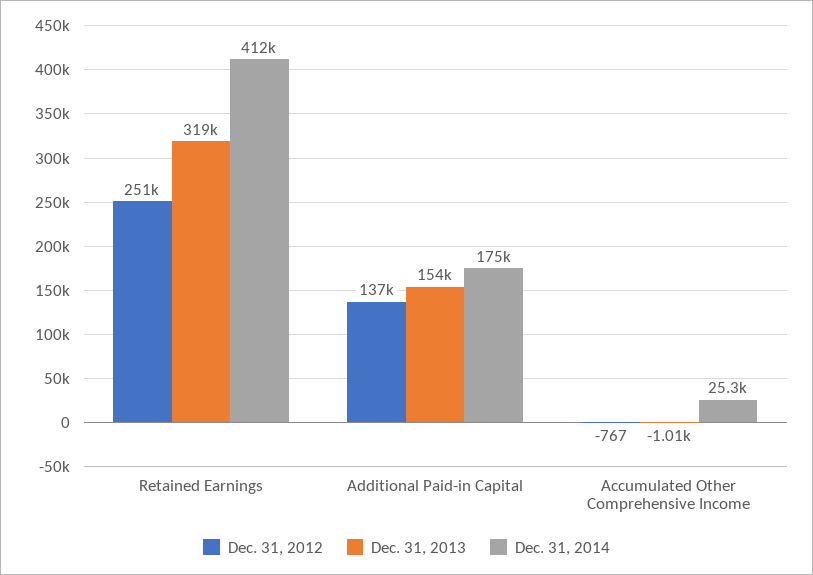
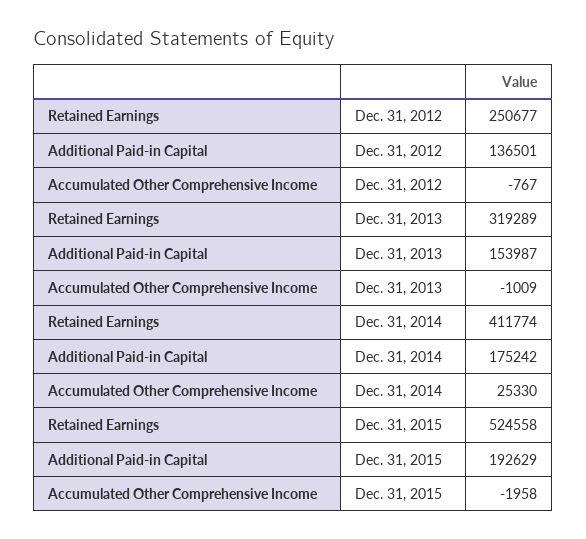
  {
    "Dec. 31, 2012": {
      "Retained Earnings": 250677,
      "Additional Paid-in Capital": 136501,
      "Accumulated Other Comprehensive Income": -767
    },
    "Dec. 31, 2013": {
      "Retained Earnings": 319289,
      "Additional Paid-in Capital": 153987,
      "Accumulated Other Comprehensive Income": -1009
    },
    "Dec. 31, 2014": {
      "Retained Earnings": 411774,
      "Additional Paid-in Capital": 175242,
      "Accumulated Other Comprehensive Income": 25330
-   }
+   },
+   "Dec. 31, 2015": {
+     "Retained Earnings": 524558,
+     "Additional Paid-in Capital": 192629,
+     "Accumulated Other Comprehensive Income": -1958
+   }
  }

